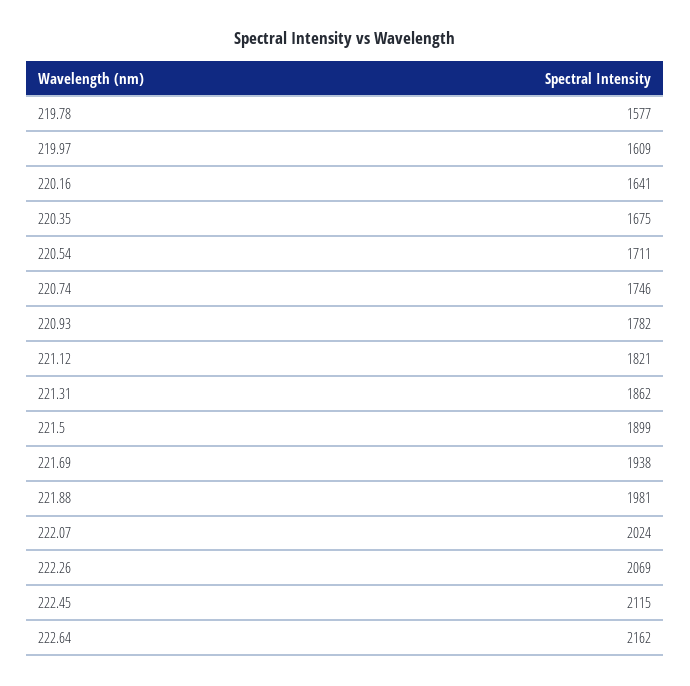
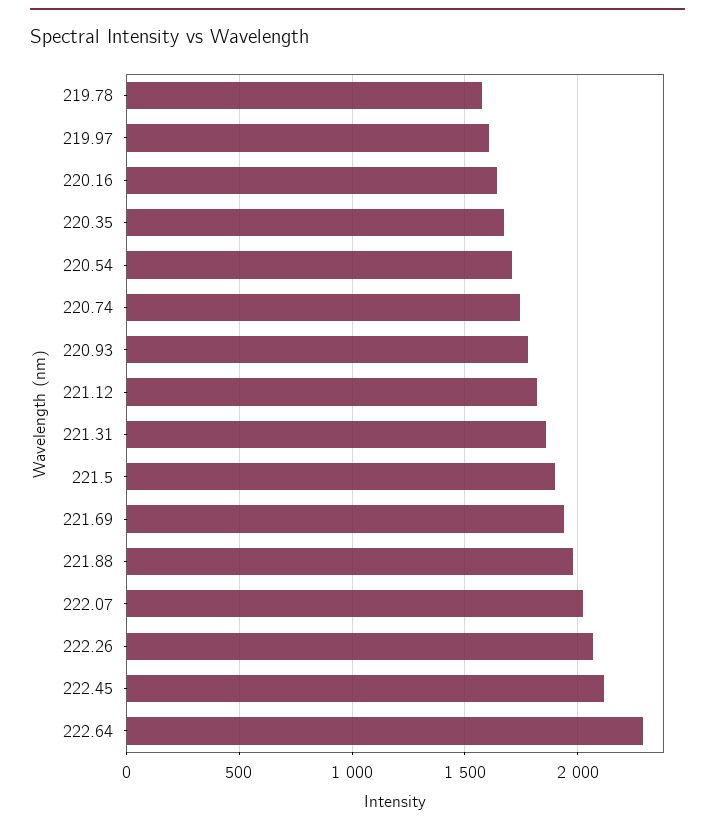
  {
    "219.78": 1577,
    "219.97": 1609,
    "220.16": 1641,
    "220.35": 1675,
    "220.54": 1711,
    "220.74": 1746,
    "220.93": 1782,
    "221.12": 1821,
    "221.31": 1862,
    "221.5": 1899,
    "221.69": 1938,
    "221.88": 1981,
    "222.07": 2024,
    "222.26": 2069,
    "222.45": 2115,
-   "222.64": 2162
+   "222.64": 2300
  }

